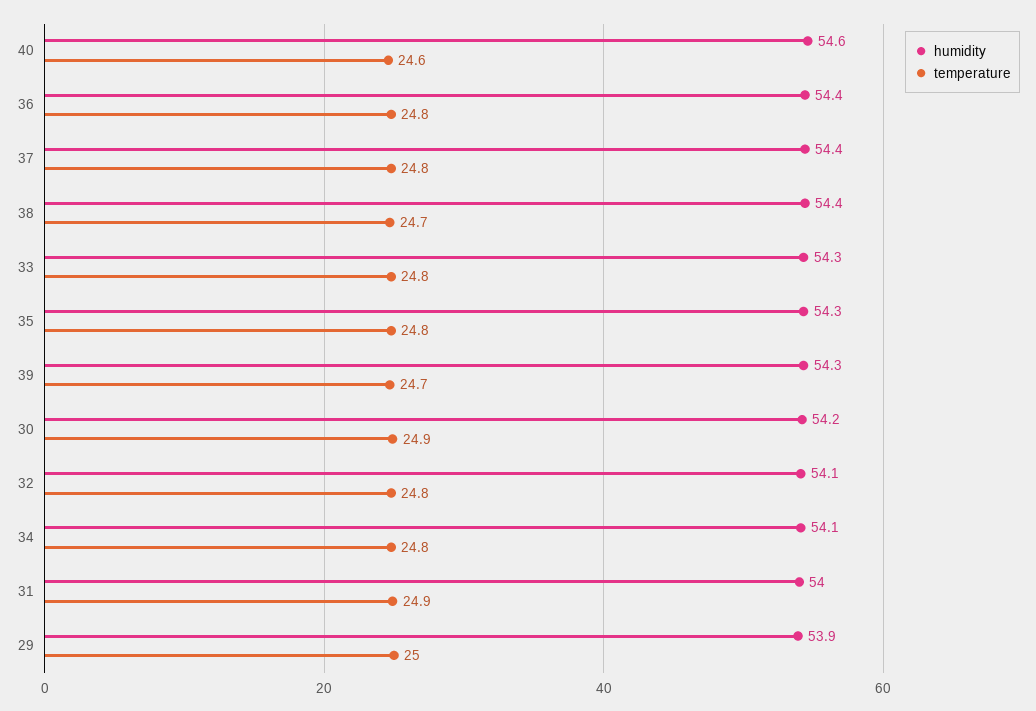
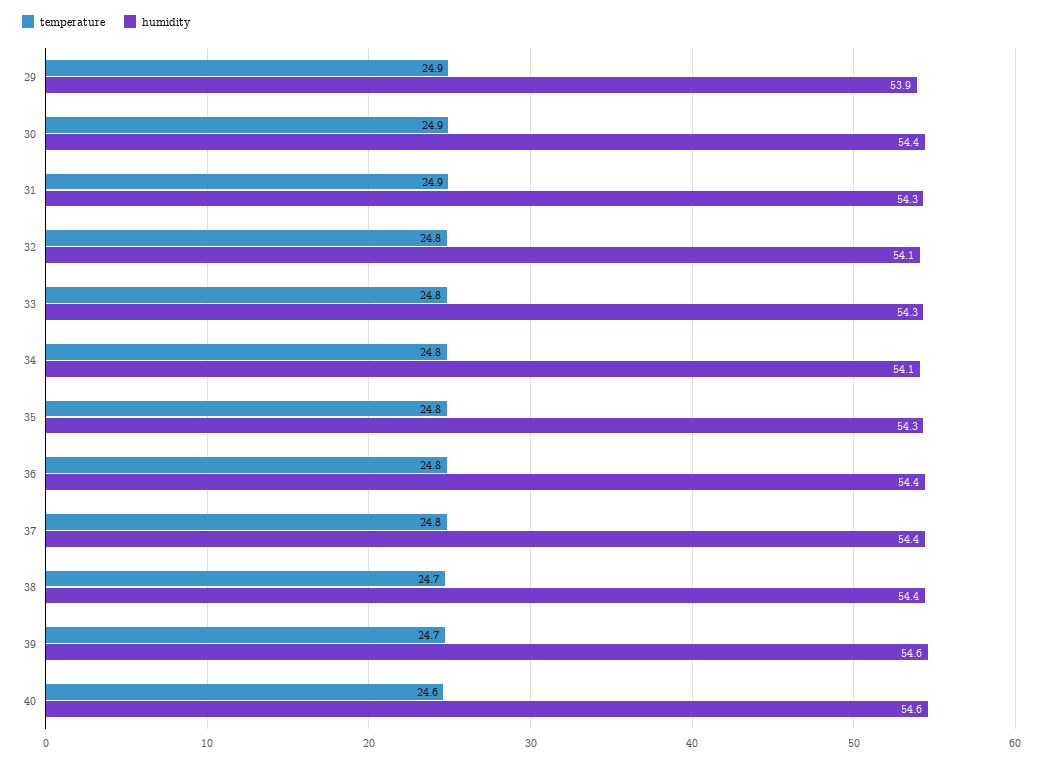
  {
    "humidity": {
      "40": 54.6,
      "36": 54.4,
      "37": 54.4,
      "38": 54.4,
      "33": 54.3,
      "35": 54.3,
-     "39": 54.3,
+     "39": 54.6,
-     "30": 54.2,
+     "30": 54.4,
      "32": 54.1,
      "34": 54.1,
-     "31": 54,
+     "31": 54.3,
      "29": 53.9
    },
    "temperature": {
      "40": 24.6,
      "36": 24.8,
      "37": 24.8,
      "38": 24.7,
      "33": 24.8,
      "35": 24.8,
      "39": 24.7,
      "30": 24.9,
      "32": 24.8,
      "34": 24.8,
      "31": 24.9,
-     "29": 25
+     "29": 24.9
    }
  }

